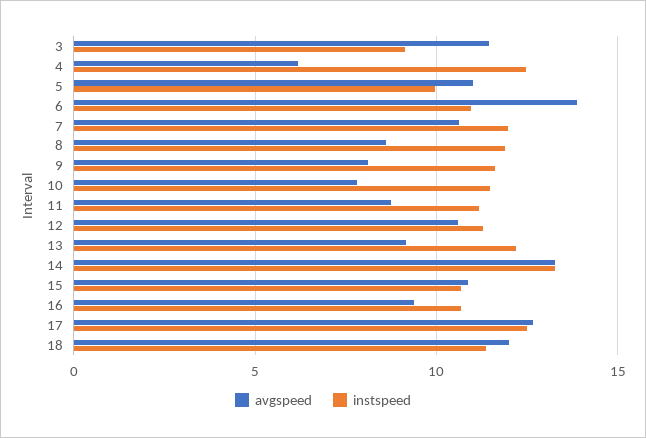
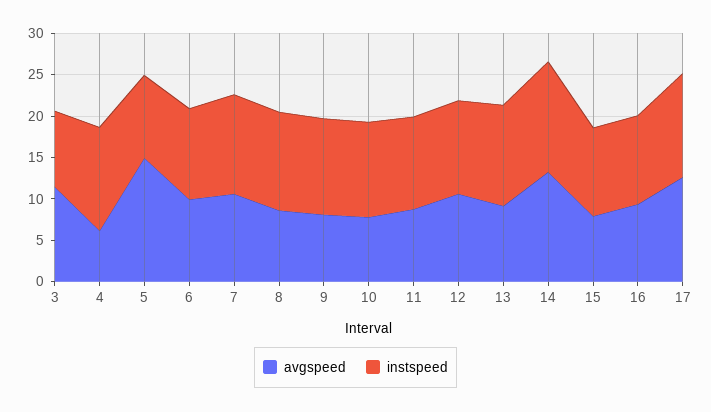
  {
    "avgspeed": {
      "3": 11.5,
      "4": 6,
-     "5": 11,
+     "5": 15,
-     "6": 14,
+     "6": 10,
      "7": 10.5,
      "8": 8.5,
      "9": 8,
      "10": 8,
      "11": 9,
      "12": 10.5,
      "13": 9,
      "14": 13.5,
-     "15": 11,
+     "15": 8,
      "16": 9.5,
-     "17": 12.5,
+     "17": 12.5
-     "18": 12
    },
    "instspeed": {
      "3": 9,
      "4": 12.5,
      "5": 10,
      "6": 11,
      "7": 12,
      "8": 12,
      "9": 11.5,
      "10": 11.5,
      "11": 11,
      "12": 11.5,
      "13": 12,
      "14": 13.5,
      "15": 10.5,
      "16": 10.5,
-     "17": 12.5,
+     "17": 12.5
-     "18": 11.5
    }
  }

